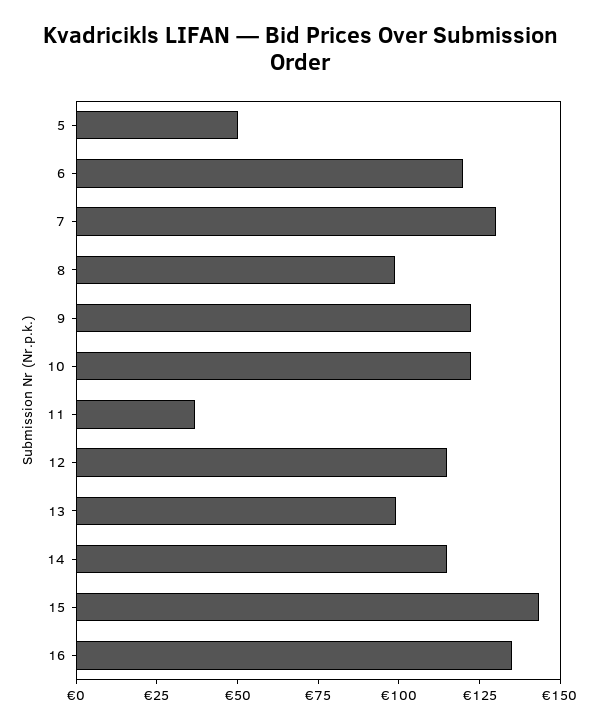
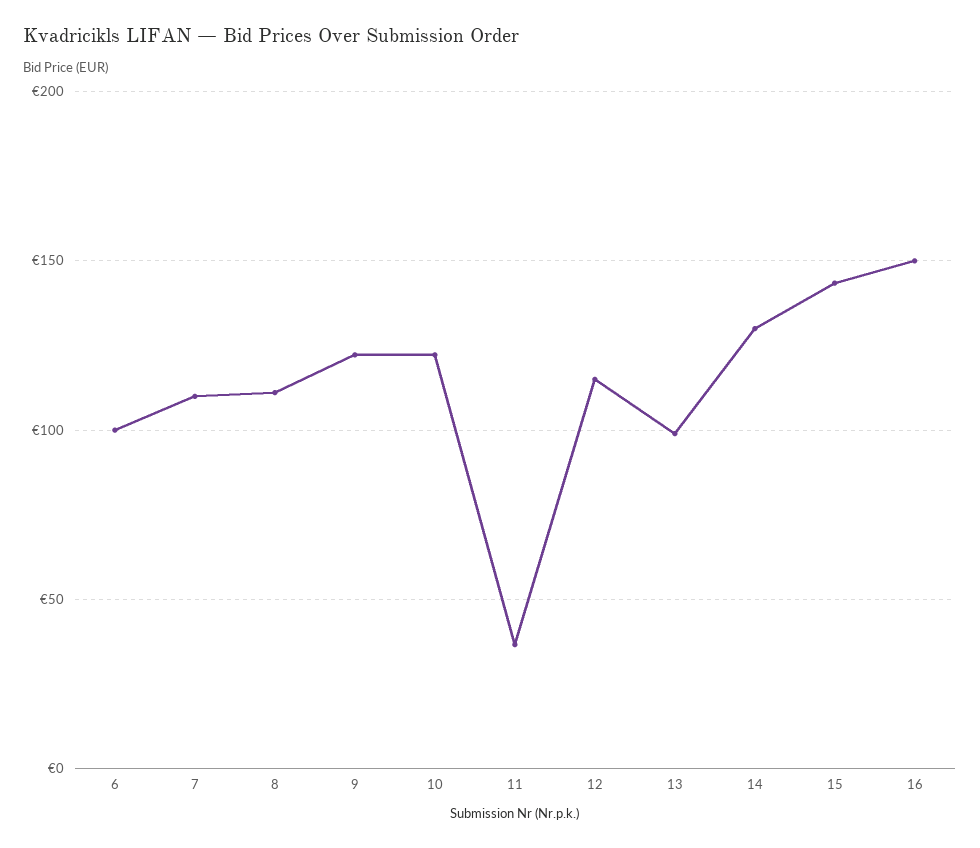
  {
-   "5": 50,
-   "6": 120,
+   "6": 100,
-   "7": 130,
+   "7": 110,
-   "8": 100,
+   "8": 110,
    "9": 120,
    "10": 120,
    "11": 35,
    "12": 115,
    "13": 100,
-   "14": 115,
+   "14": 130,
    "15": 145,
-   "16": 135
+   "16": 150
  }

